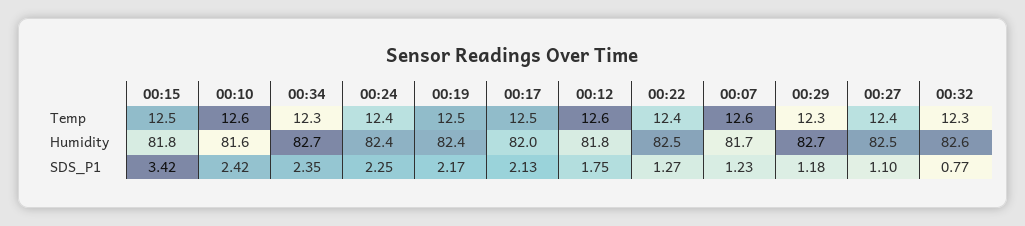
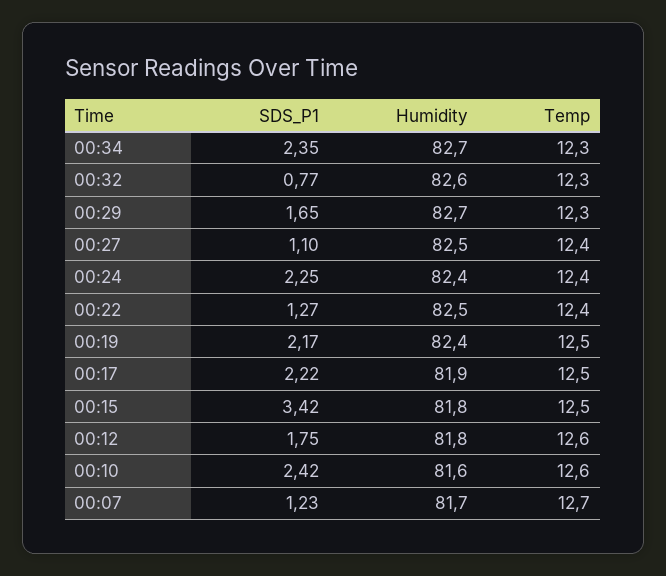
  {
    "00:15": {
      "Temp": 12.5,
      "Humidity": 81.8,
      "SDS_P1": 3.42
    },
    "00:10": {
      "Temp": 12.6,
      "Humidity": 81.6,
      "SDS_P1": 2.42
    },
    "00:34": {
      "Temp": 12.3,
      "Humidity": 82.7,
      "SDS_P1": 2.35
    },
    "00:24": {
      "Temp": 12.4,
      "Humidity": 82.4,
      "SDS_P1": 2.25
    },
    "00:19": {
      "Temp": 12.5,
      "Humidity": 82.4,
      "SDS_P1": 2.17
    },
    "00:17": {
      "Temp": 12.5,
-     "Humidity": 82,
+     "Humidity": 81.9,
-     "SDS_P1": 2.13
+     "SDS_P1": 2.22
    },
    "00:12": {
      "Temp": 12.6,
      "Humidity": 81.8,
      "SDS_P1": 1.75
    },
    "00:22": {
      "Temp": 12.4,
      "Humidity": 82.5,
      "SDS_P1": 1.27
    },
    "00:07": {
-     "Temp": 12.6,
+     "Temp": 12.7,
      "Humidity": 81.7,
      "SDS_P1": 1.23
    },
    "00:29": {
      "Temp": 12.3,
      "Humidity": 82.7,
-     "SDS_P1": 1.18
+     "SDS_P1": 1.65
    },
    "00:27": {
      "Temp": 12.4,
      "Humidity": 82.5,
      "SDS_P1": 1.1
    },
    "00:32": {
      "Temp": 12.3,
      "Humidity": 82.6,
      "SDS_P1": 0.77
    }
  }

